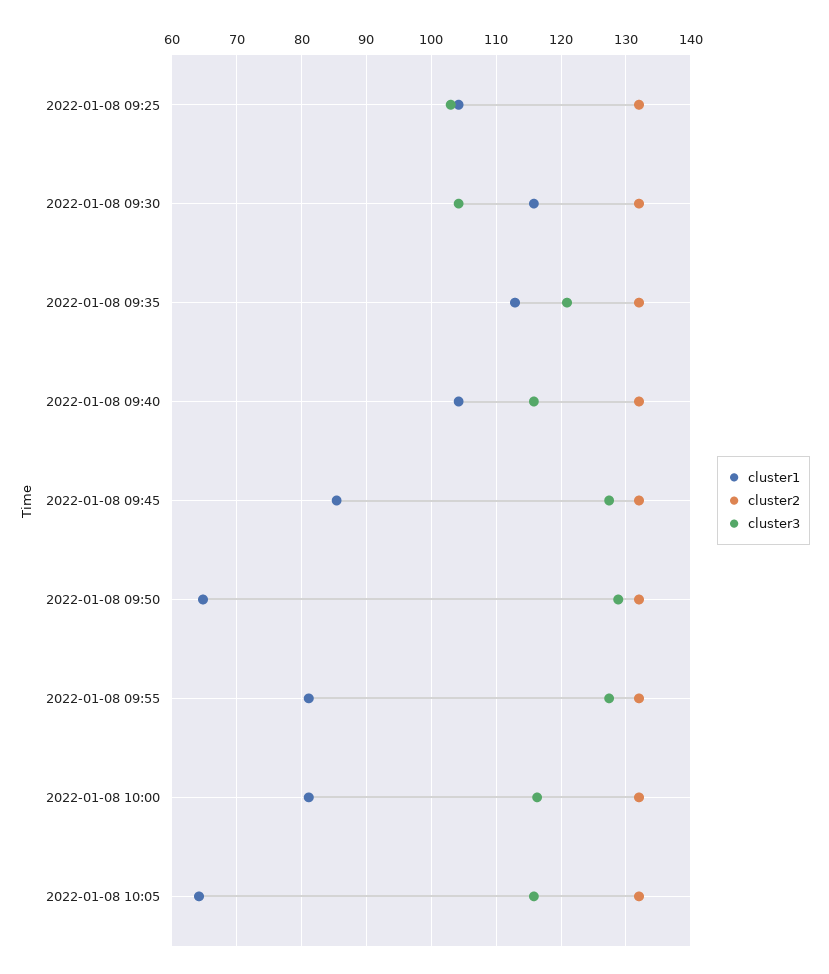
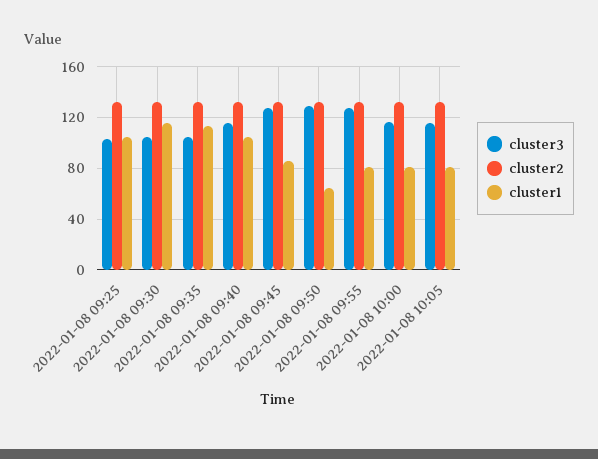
  {
    "cluster1": {
      "2022-01-08 09:25": 104,
      "2022-01-08 09:30": 116,
      "2022-01-08 09:35": 113,
      "2022-01-08 09:40": 104,
      "2022-01-08 09:45": 85,
      "2022-01-08 09:50": 65,
      "2022-01-08 09:55": 81,
      "2022-01-08 10:00": 81,
-     "2022-01-08 10:05": 64
+     "2022-01-08 10:05": 80
    },
    "cluster2": {
      "2022-01-08 09:25": 132,
      "2022-01-08 09:30": 132,
      "2022-01-08 09:35": 132,
      "2022-01-08 09:40": 132,
      "2022-01-08 09:45": 132,
      "2022-01-08 09:50": 132,
      "2022-01-08 09:55": 132,
      "2022-01-08 10:00": 132,
      "2022-01-08 10:05": 132
    },
    "cluster3": {
      "2022-01-08 09:25": 103,
      "2022-01-08 09:30": 104,
-     "2022-01-08 09:35": 121,
+     "2022-01-08 09:35": 105,
      "2022-01-08 09:40": 116,
      "2022-01-08 09:45": 127,
      "2022-01-08 09:50": 129,
      "2022-01-08 09:55": 127,
      "2022-01-08 10:00": 116,
      "2022-01-08 10:05": 116
    }
  }

